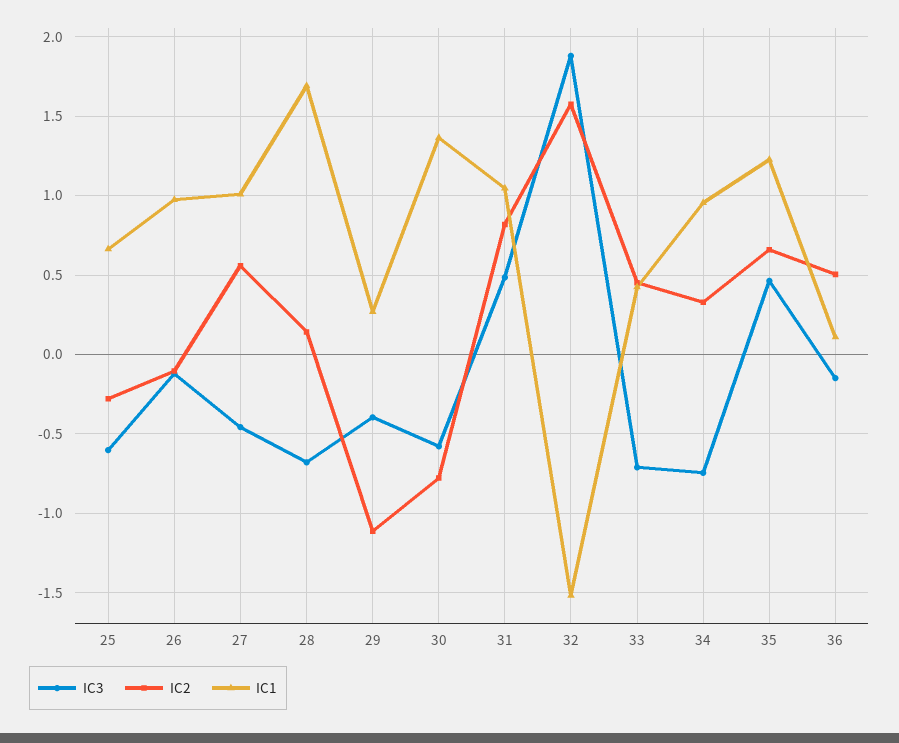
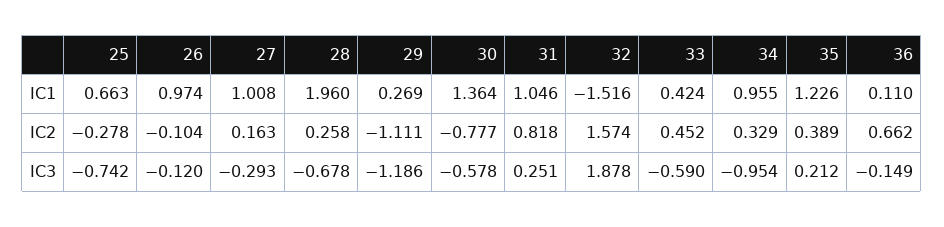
  {
    "IC3": {
-     "25": -0.6,
+     "25": -0.742,
      "26": -0.12,
-     "27": -0.45,
+     "27": -0.293,
      "28": -0.678,
-     "29": -0.4,
+     "29": -1.186,
      "30": -0.578,
-     "31": 0.5,
+     "31": 0.251,
      "32": 1.878,
-     "33": -0.7,
+     "33": -0.59,
-     "34": -0.75,
+     "34": -0.954,
-     "35": 0.45,
+     "35": 0.212,
      "36": -0.149
    },
    "IC2": {
      "25": -0.278,
      "26": -0.104,
-     "27": 0.55,
+     "27": 0.163,
-     "28": 0.15,
+     "28": 0.258,
      "29": -1.111,
      "30": -0.777,
      "31": 0.818,
      "32": 1.574,
      "33": 0.452,
      "34": 0.329,
-     "35": 0.65,
+     "35": 0.389,
-     "36": 0.5
+     "36": 0.662
    },
    "IC1": {
      "25": 0.663,
      "26": 0.974,
      "27": 1.008,
-     "28": 1.7,
+     "28": 1.96,
      "29": 0.269,
      "30": 1.364,
      "31": 1.046,
      "32": -1.516,
      "33": 0.424,
      "34": 0.955,
      "35": 1.226,
      "36": 0.11
    }
  }

